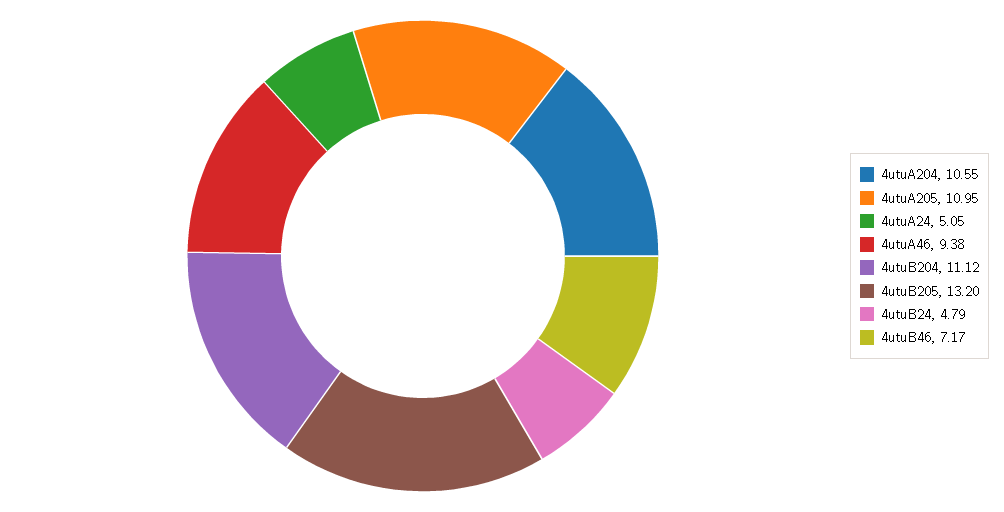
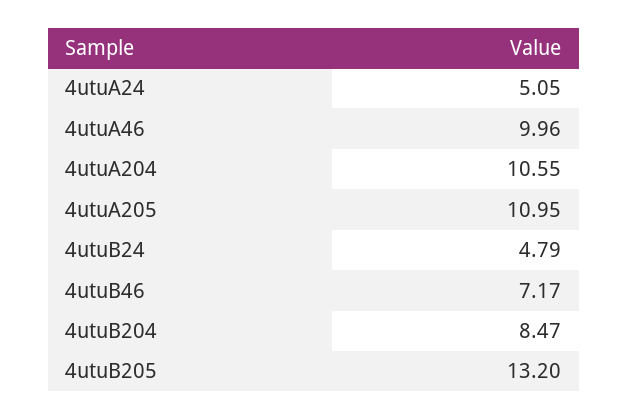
  {
    "4utuA204": 10.55,
    "4utuA205": 10.95,
    "4utuA24": 5.05,
-   "4utuA46": 9.38,
+   "4utuA46": 9.96,
-   "4utuB204": 11.12,
+   "4utuB204": 8.47,
    "4utuB205": 13.2,
    "4utuB24": 4.79,
    "4utuB46": 7.17
  }

